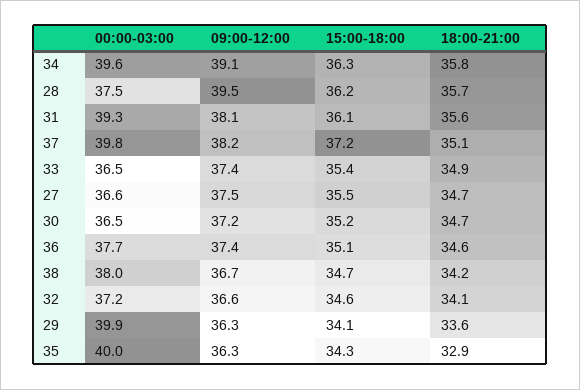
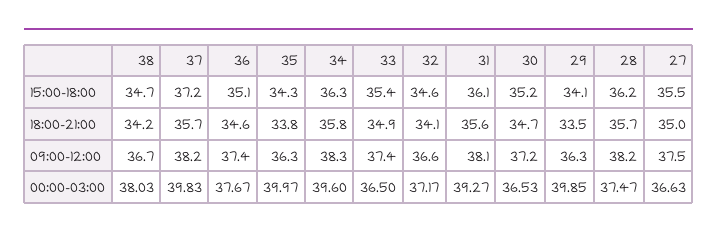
  {
    "00:00-03:00": {
      "34": 39.6,
      "28": 37.47,
      "31": 39.27,
      "37": 39.83,
      "33": 36.5,
      "27": 36.63,
      "30": 36.53,
      "36": 37.67,
      "38": 38.03,
      "32": 37.17,
      "29": 39.85,
      "35": 39.97
    },
    "09:00-12:00": {
-     "34": 39.1,
+     "34": 38.3,
-     "28": 39.5,
+     "28": 38.2,
      "31": 38.1,
      "37": 38.2,
      "33": 37.4,
      "27": 37.5,
      "30": 37.2,
      "36": 37.4,
      "38": 36.7,
      "32": 36.6,
      "29": 36.3,
      "35": 36.3
    },
    "15:00-18:00": {
      "34": 36.3,
      "28": 36.2,
      "31": 36.1,
      "37": 37.2,
      "33": 35.4,
      "27": 35.5,
      "30": 35.2,
      "36": 35.1,
      "38": 34.7,
      "32": 34.6,
      "29": 34.1,
      "35": 34.3
    },
    "18:00-21:00": {
      "34": 35.8,
      "28": 35.7,
      "31": 35.6,
-     "37": 35.1,
+     "37": 35.7,
      "33": 34.9,
-     "27": 34.7,
+     "27": 35,
      "30": 34.7,
      "36": 34.6,
      "38": 34.2,
      "32": 34.1,
-     "29": 33.6,
+     "29": 33.5,
-     "35": 32.9
+     "35": 33.8
    }
  }

